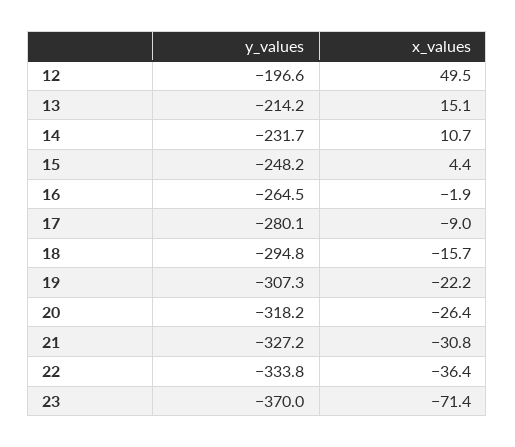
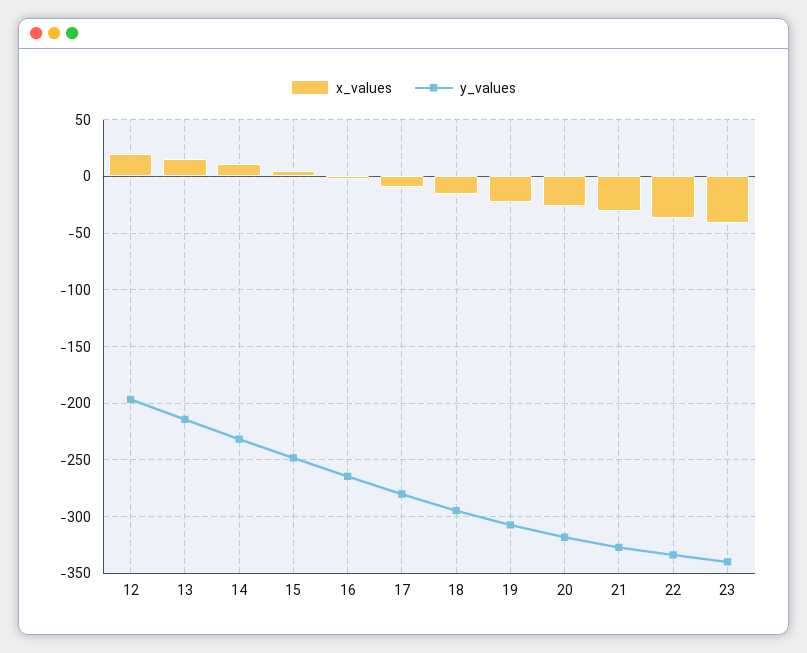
  {
    "y_values": {
      "12": -196.6,
      "13": -214.2,
      "14": -231.7,
      "15": -248.2,
      "16": -264.5,
      "17": -280.1,
      "18": -294.8,
      "19": -307.3,
      "20": -318.2,
      "21": -327.2,
      "22": -333.8,
-     "23": -370
+     "23": -340
    },
    "x_values": {
-     "12": 49.5,
+     "12": 20,
      "13": 15.1,
      "14": 10.7,
      "15": 4.4,
      "16": -1.9,
      "17": -9,
      "18": -15.7,
      "19": -22.2,
      "20": -26.4,
      "21": -30.8,
      "22": -36.4,
-     "23": -71.4
+     "23": -40
    }
  }

